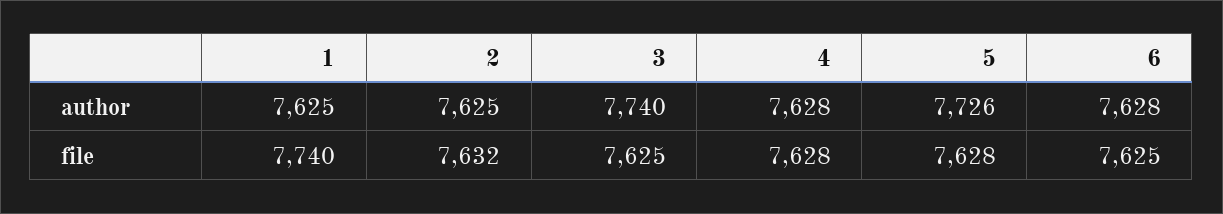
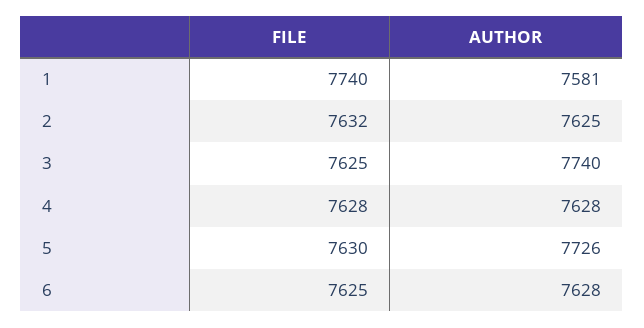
  {
    "1": {
-     "author": 7625,
+     "author": 7581,
      "file": 7740
    },
    "2": {
      "author": 7625,
      "file": 7632
    },
    "3": {
      "author": 7740,
      "file": 7625
    },
    "4": {
      "author": 7628,
      "file": 7628
    },
    "5": {
      "author": 7726,
-     "file": 7628
+     "file": 7630
    },
    "6": {
      "author": 7628,
      "file": 7625
    }
  }

